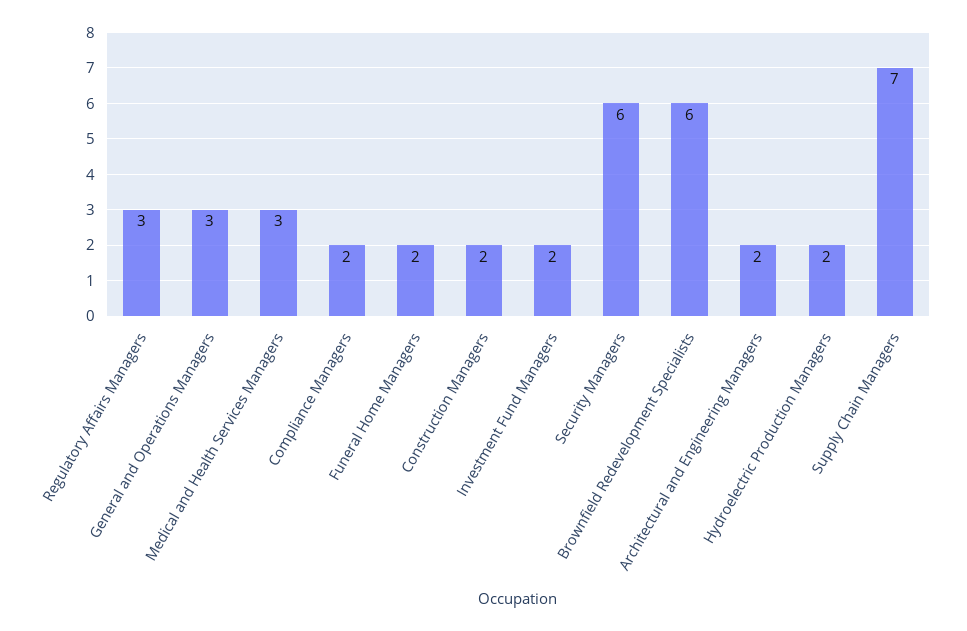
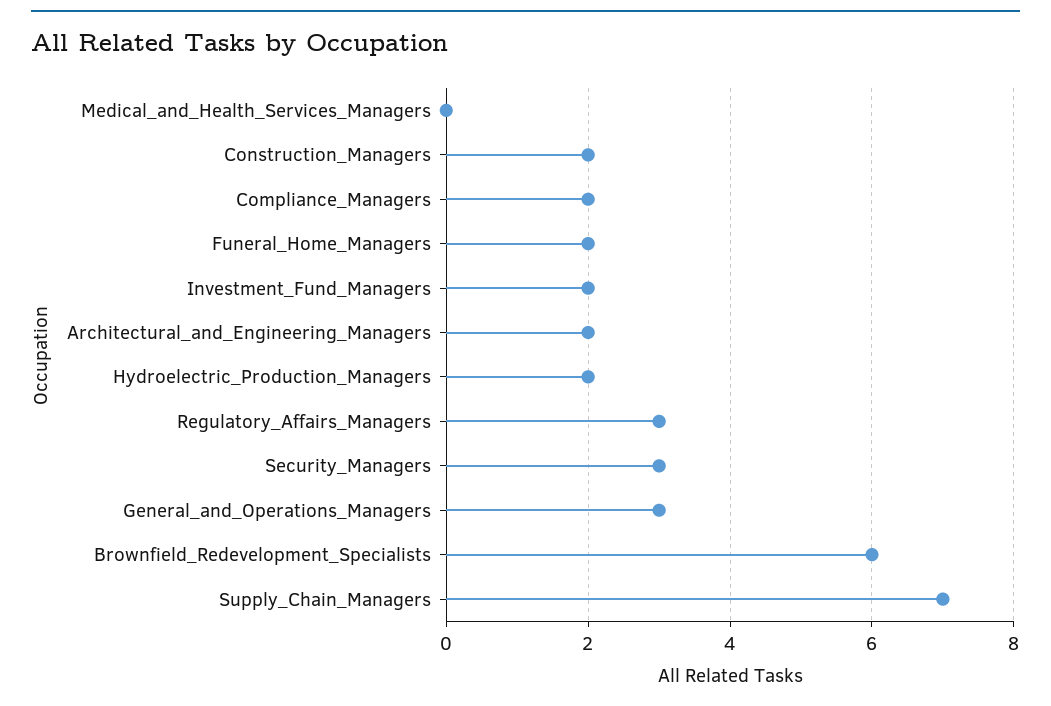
  {
    "Regulatory Affairs Managers": 3,
    "General and Operations Managers": 3,
-   "Medical and Health Services Managers": 3,
+   "Medical and Health Services Managers": 0,
    "Compliance Managers": 2,
    "Funeral Home Managers": 2,
    "Construction Managers": 2,
    "Investment Fund Managers": 2,
-   "Security Managers": 6,
+   "Security Managers": 3,
    "Brownfield Redevelopment Specialists": 6,
    "Architectural and Engineering Managers": 2,
    "Hydroelectric Production Managers": 2,
    "Supply Chain Managers": 7
  }

